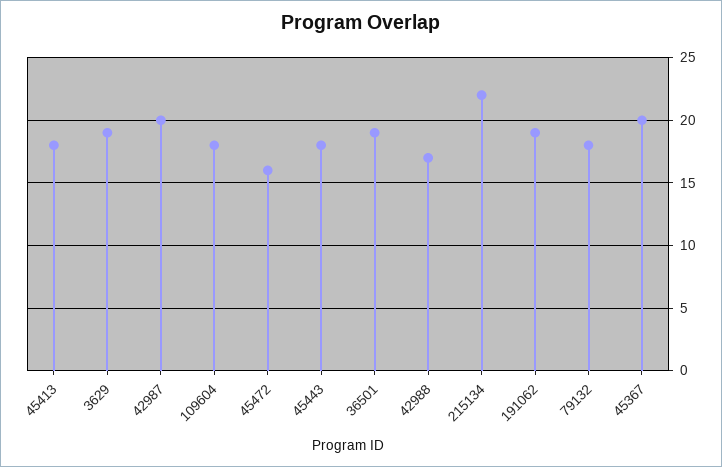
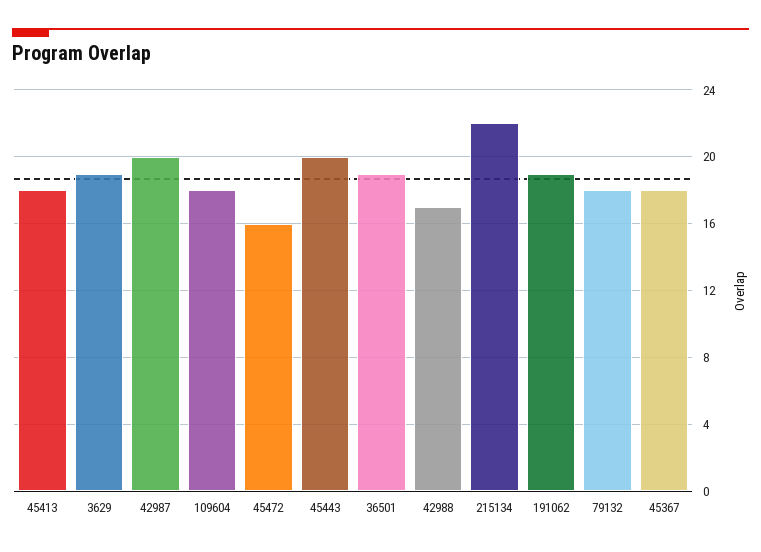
  {
    "45413": 18,
    "3629": 19,
    "42987": 20,
    "109604": 18,
    "45472": 16,
-   "45443": 18,
+   "45443": 20,
    "36501": 19,
    "42988": 17,
    "215134": 22,
    "191062": 19,
    "79132": 18,
-   "45367": 20
+   "45367": 18
  }

